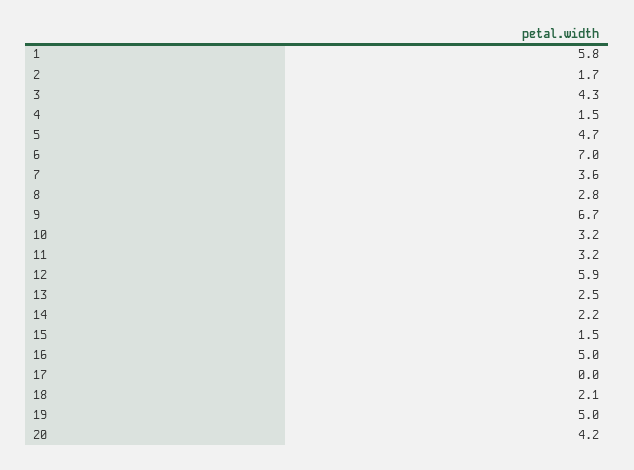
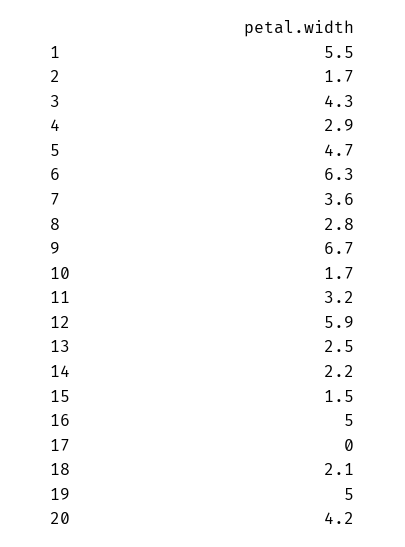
  {
-   "1": 5.8,
+   "1": 5.5,
    "2": 1.7,
    "3": 4.3,
-   "4": 1.5,
+   "4": 2.9,
    "5": 4.7,
-   "6": 7,
+   "6": 6.3,
    "7": 3.6,
    "8": 2.8,
    "9": 6.7,
-   "10": 3.2,
+   "10": 1.7,
    "11": 3.2,
    "12": 5.9,
    "13": 2.5,
    "14": 2.2,
    "15": 1.5,
    "16": 5,
    "17": 0,
    "18": 2.1,
    "19": 5,
    "20": 4.2
  }

